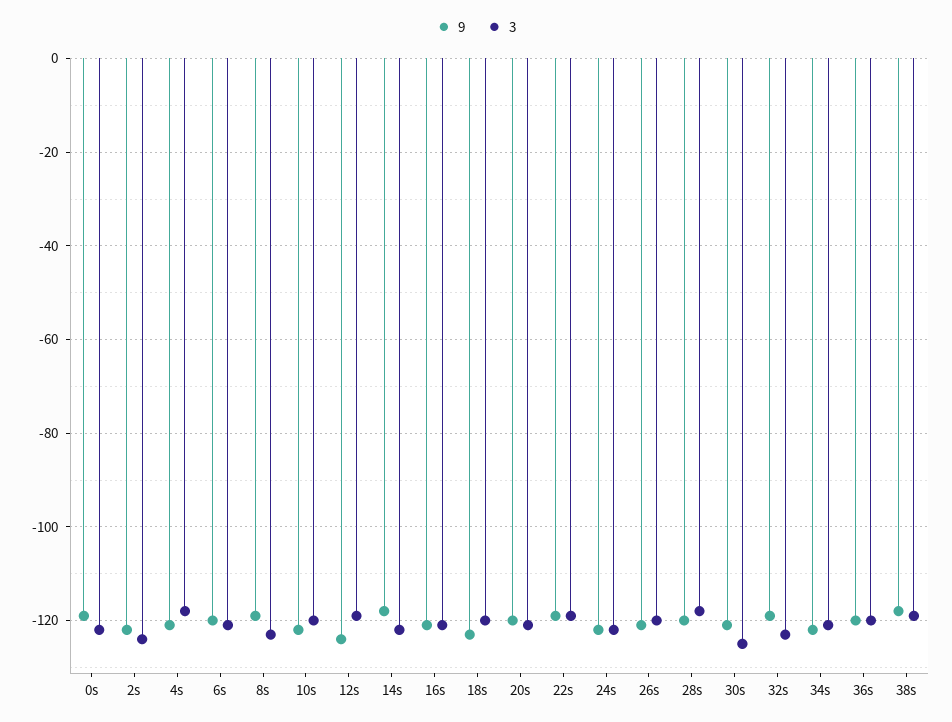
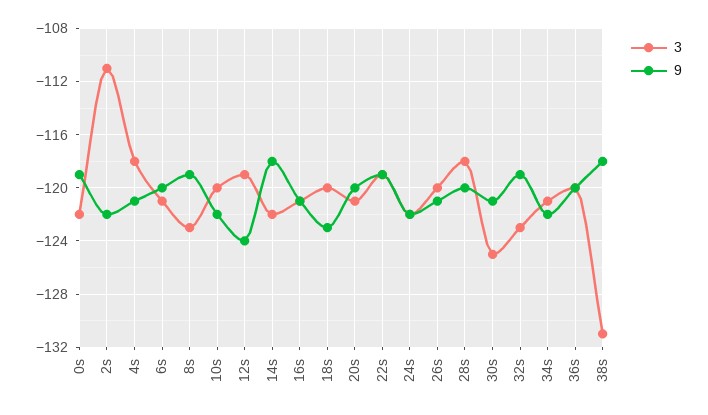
  {
    "9": {
      "0s": -119,
      "2s": -122,
      "4s": -121,
      "6s": -120,
      "8s": -119,
      "10s": -122,
      "12s": -124,
      "14s": -118,
      "16s": -121,
      "18s": -123,
      "20s": -120,
      "22s": -119,
      "24s": -122,
      "26s": -121,
      "28s": -120,
      "30s": -121,
      "32s": -119,
      "34s": -122,
      "36s": -120,
      "38s": -118
    },
    "3": {
      "0s": -122,
-     "2s": -125,
+     "2s": -111,
      "4s": -118,
      "6s": -121,
      "8s": -123,
      "10s": -120,
      "12s": -119,
      "14s": -122,
      "16s": -121,
      "18s": -120,
      "20s": -121,
      "22s": -119,
      "24s": -122,
      "26s": -120,
      "28s": -118,
      "30s": -125,
      "32s": -123,
      "34s": -121,
      "36s": -120,
-     "38s": -120
+     "38s": -131
    }
  }

